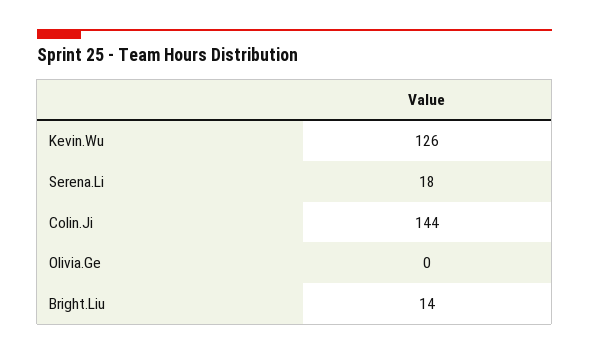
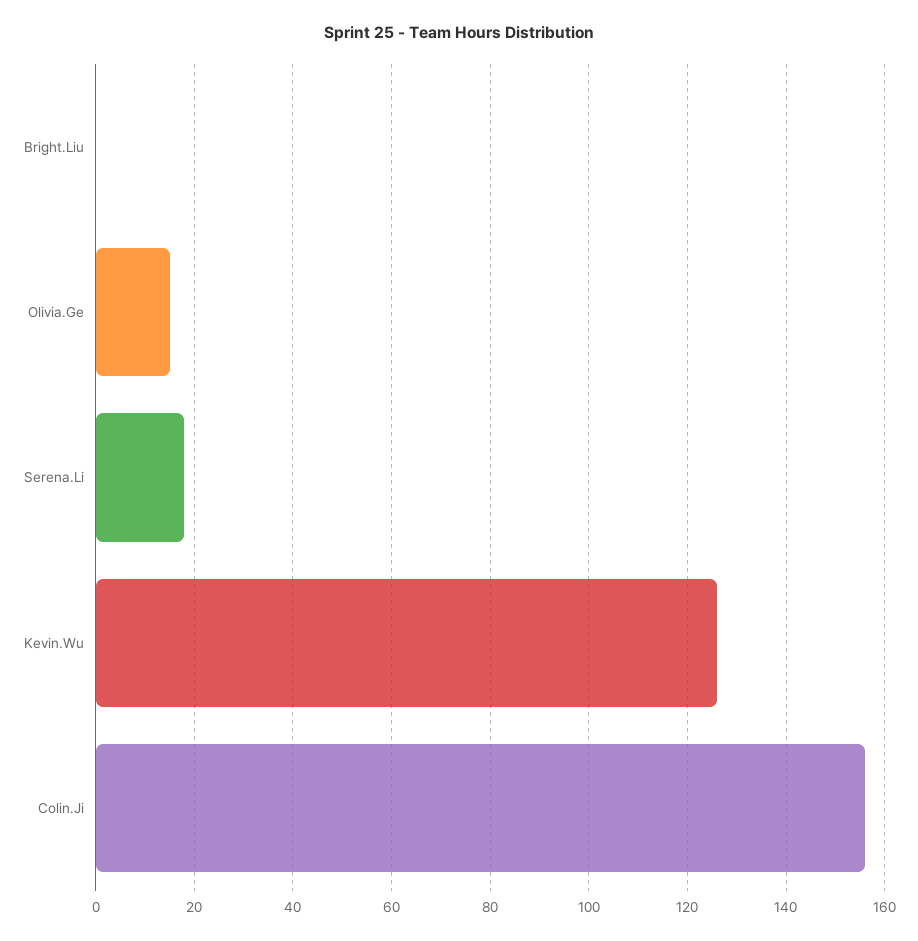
  {
    "Kevin.Wu": 126,
    "Serena.Li": 18,
-   "Colin.Ji": 144,
+   "Colin.Ji": 155,
-   "Olivia.Ge": 0,
+   "Olivia.Ge": 15,
-   "Bright.Liu": 14
+   "Bright.Liu": 0
  }

